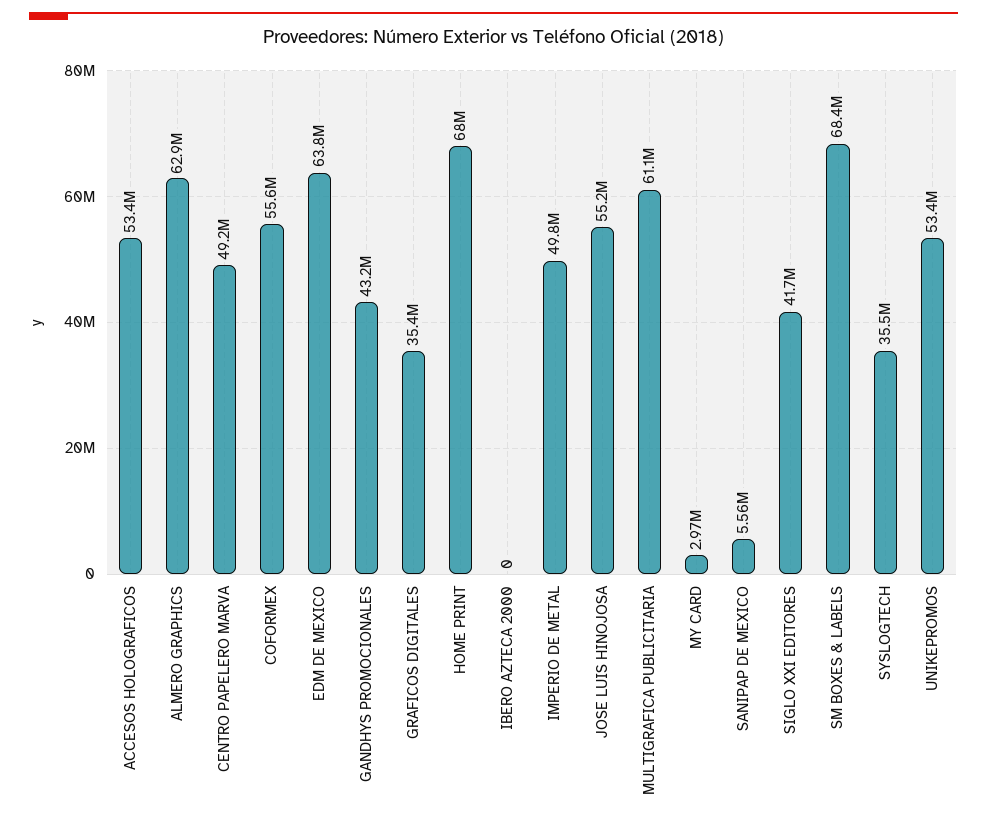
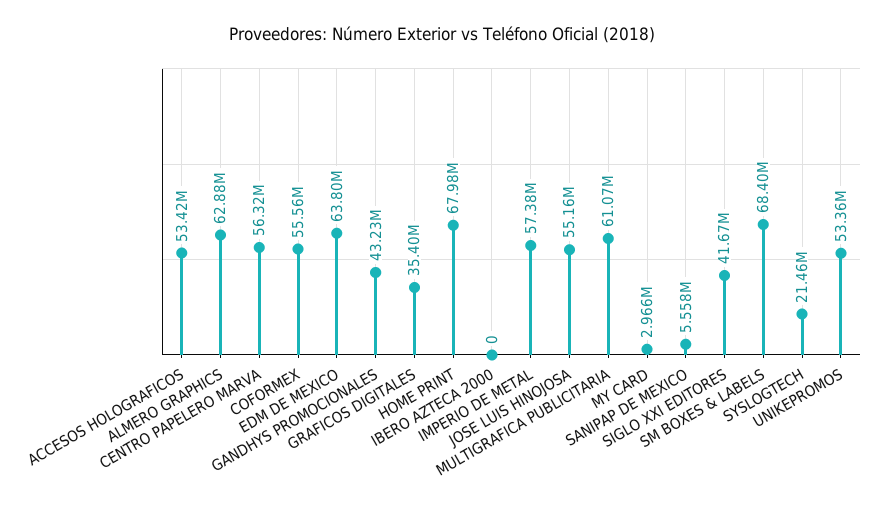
  {
    "ACCESOS HOLOGRAFICOS": 53420000,
    "ALMERO GRAPHICS": 62880000,
-   "CENTRO PAPELERO MARVA": 49200000,
+   "CENTRO PAPELERO MARVA": 56320000,
    "COFORMEX": 55560000,
    "EDM DE MEXICO": 63800000,
    "GANDHYS PROMOCIONALES": 43230000,
    "GRAFICOS DIGITALES": 35400000,
    "HOME PRINT": 67980000,
    "IBERO AZTECA 2000": 0,
-   "IMPERIO DE METAL": 49800000,
+   "IMPERIO DE METAL": 57380000,
    "JOSE LUIS HINOJOSA": 55160000,
    "MULTIGRAFICA PUBLICITARIA": 61070000,
    "MY CARD": 2966000,
    "SANIPAP DE MEXICO": 5558000,
    "SIGLO XXI EDITORES": 41670000,
    "SM BOXES & LABELS": 68400000,
-   "SYSLOGTECH": 35500000,
+   "SYSLOGTECH": 21460000,
    "UNIKEPROMOS": 53360000
  }

